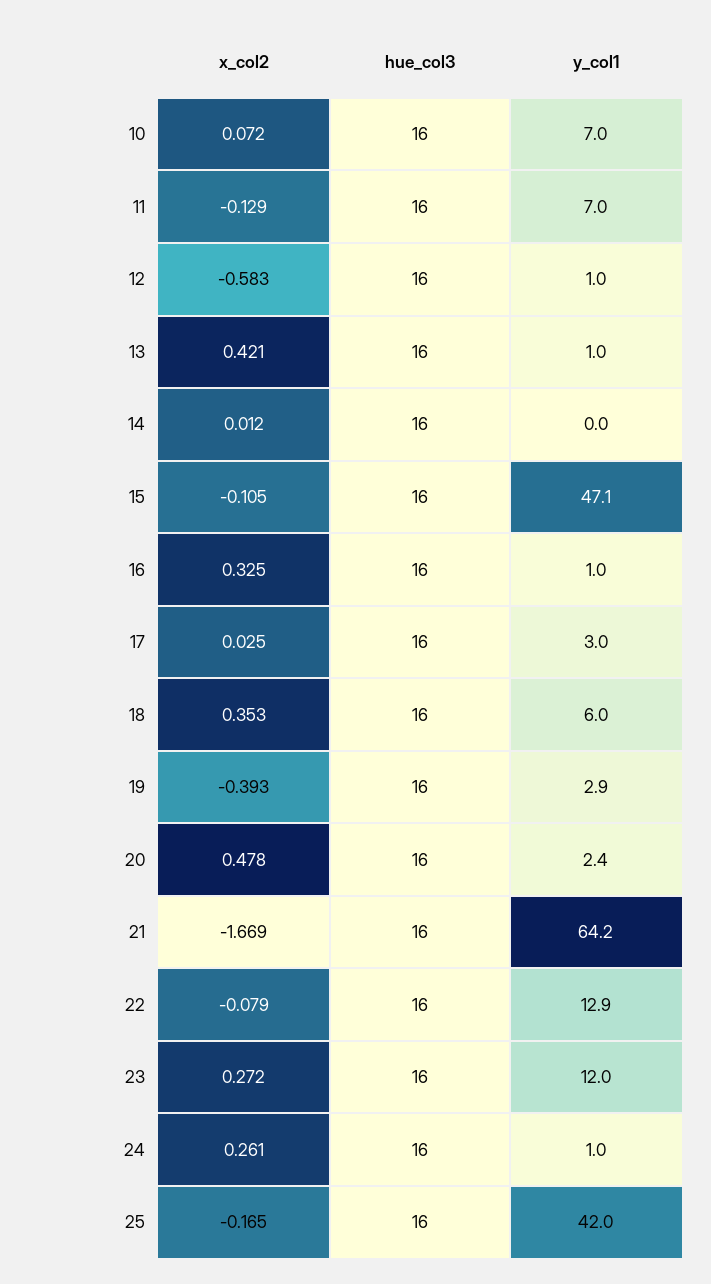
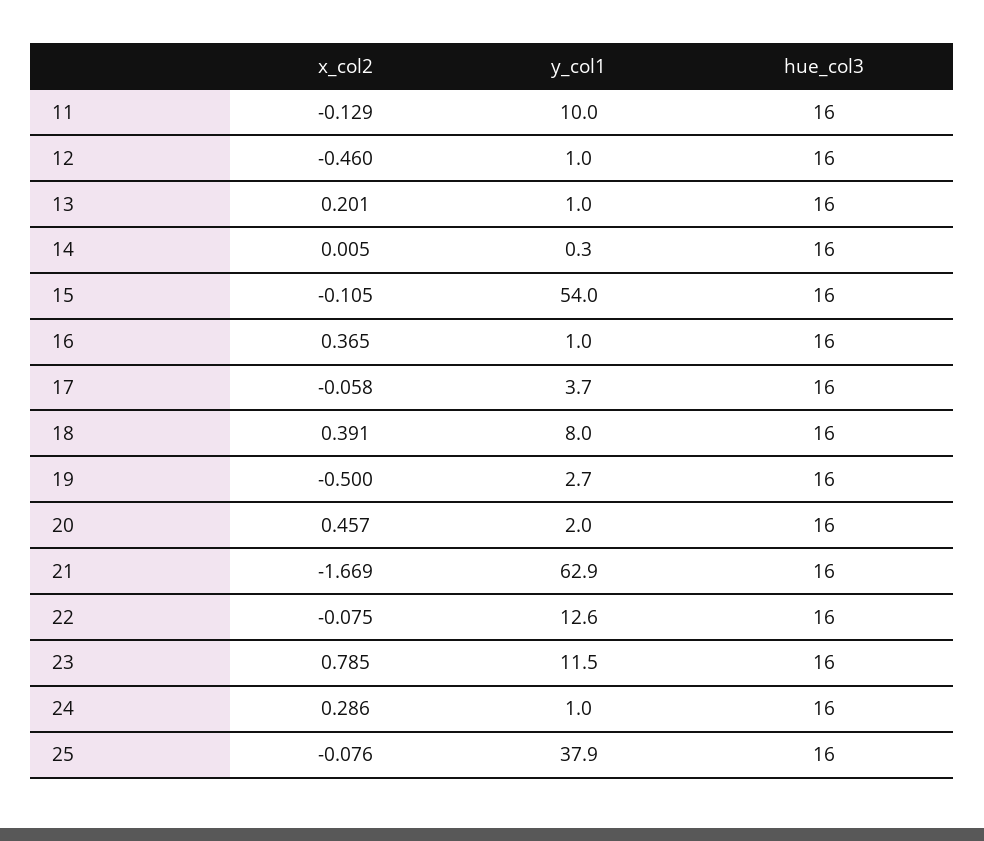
  {
    "x_col2": {
-     "10": 0.072,
      "11": -0.129,
-     "12": -0.583,
+     "12": -0.46,
-     "13": 0.421,
+     "13": 0.201,
-     "14": 0.012,
+     "14": 0.005,
      "15": -0.105,
-     "16": 0.325,
+     "16": 0.365,
-     "17": 0.025,
+     "17": -0.058,
-     "18": 0.353,
+     "18": 0.391,
-     "19": -0.393,
+     "19": -0.5,
-     "20": 0.478,
+     "20": 0.457,
      "21": -1.669,
-     "22": -0.079,
+     "22": -0.075,
-     "23": 0.272,
+     "23": 0.785,
-     "24": 0.261,
+     "24": 0.286,
-     "25": -0.165
+     "25": -0.076
    },
    "hue_col3": {
-     "10": 16,
      "11": 16,
      "12": 16,
      "13": 16,
      "14": 16,
      "15": 16,
      "16": 16,
      "17": 16,
      "18": 16,
      "19": 16,
      "20": 16,
      "21": 16,
      "22": 16,
      "23": 16,
      "24": 16,
      "25": 16
    },
    "y_col1": {
-     "10": 7,
-     "11": 7,
+     "11": 10,
      "12": 1,
      "13": 1,
-     "14": 0,
+     "14": 0.3,
-     "15": 47.1,
+     "15": 54,
      "16": 1,
-     "17": 3,
+     "17": 3.7,
-     "18": 6,
+     "18": 8,
-     "19": 2.9,
+     "19": 2.7,
-     "20": 2.4,
+     "20": 2,
-     "21": 64.2,
+     "21": 62.9,
-     "22": 12.9,
+     "22": 12.6,
-     "23": 12,
+     "23": 11.5,
      "24": 1,
-     "25": 42
+     "25": 37.9
    }
  }

